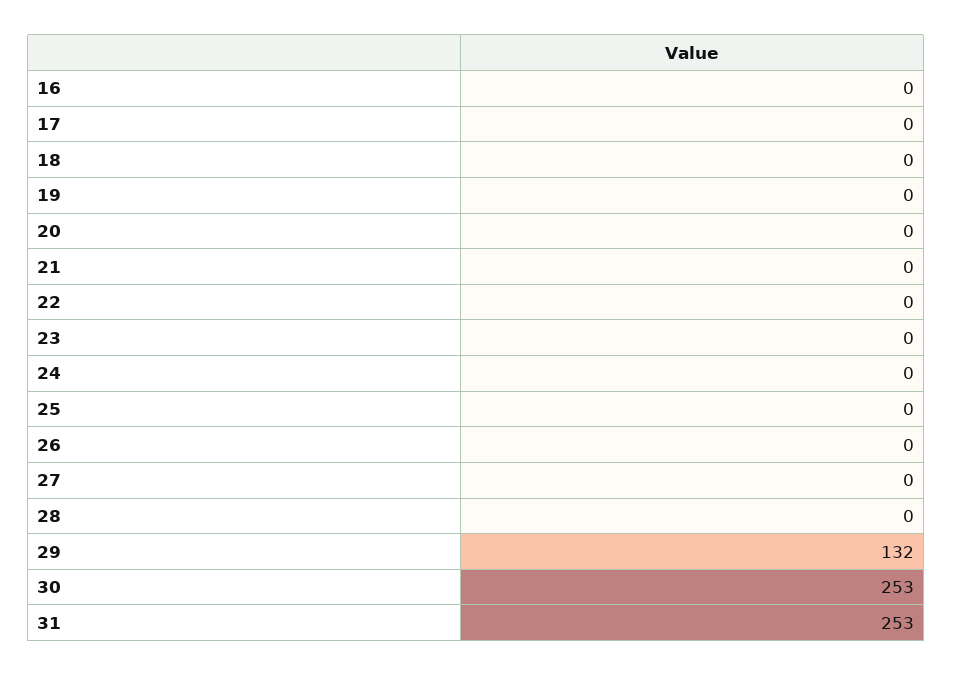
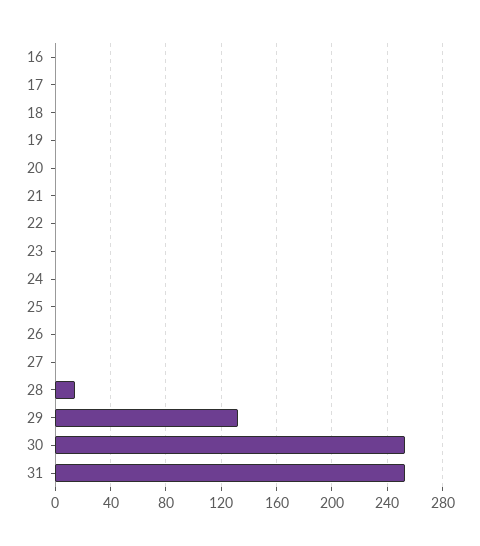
  {
    "16": 0,
    "17": 0,
    "18": 0,
    "19": 0,
    "20": 0,
    "21": 0,
    "22": 0,
    "23": 0,
    "24": 0,
    "25": 0,
    "26": 0,
    "27": 0,
-   "28": 0,
+   "28": 15,
    "29": 132,
    "30": 253,
    "31": 253
  }

